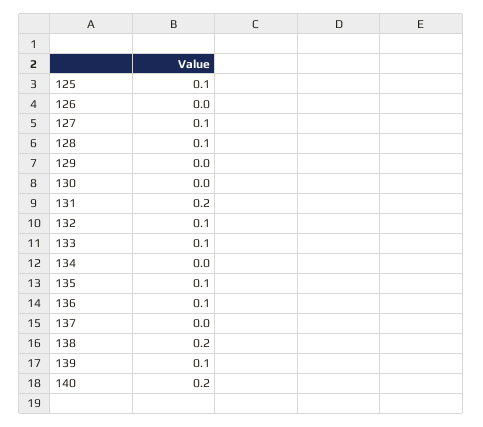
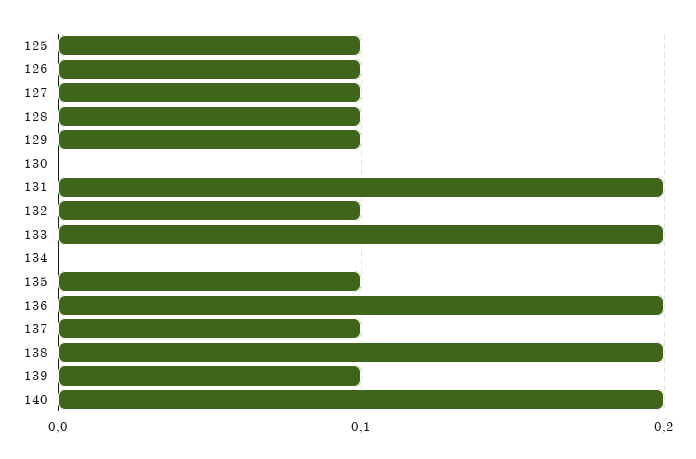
  {
    "125": 0.1,
-   "126": 0,
+   "126": 0.1,
    "127": 0.1,
    "128": 0.1,
-   "129": 0,
+   "129": 0.1,
    "130": 0,
    "131": 0.2,
    "132": 0.1,
-   "133": 0.1,
+   "133": 0.2,
    "134": 0,
    "135": 0.1,
-   "136": 0.1,
+   "136": 0.2,
-   "137": 0,
+   "137": 0.1,
    "138": 0.2,
    "139": 0.1,
    "140": 0.2
  }

